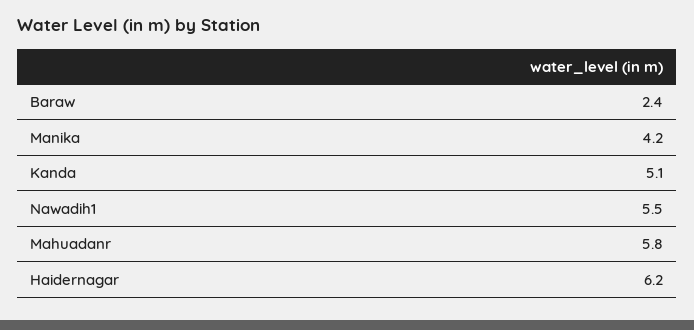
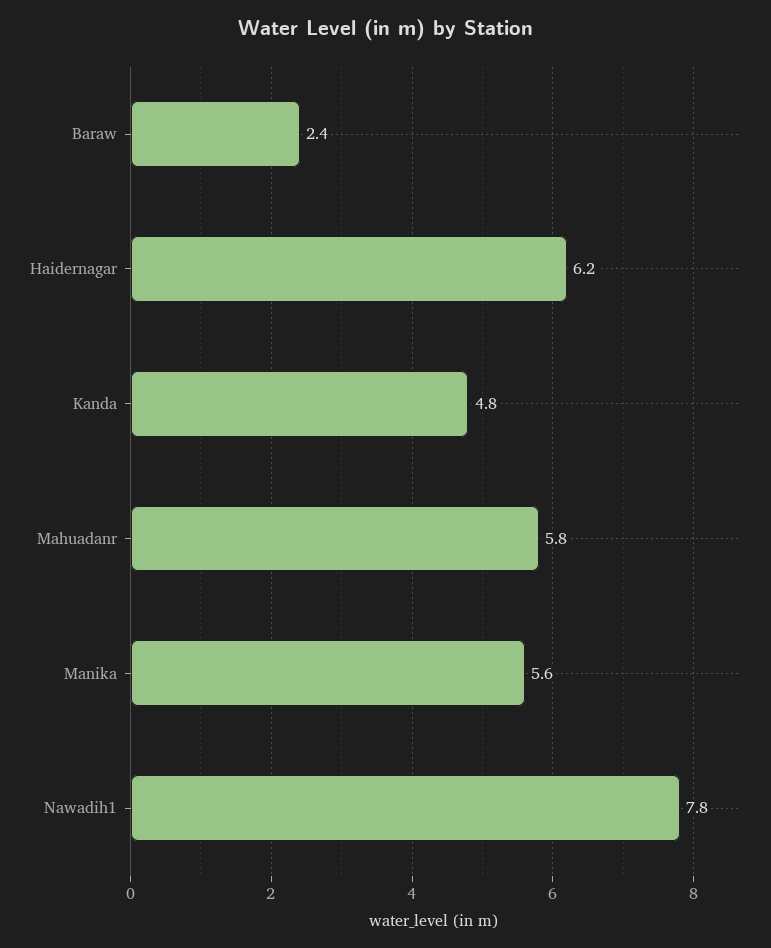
  {
    "Baraw": 2.4,
-   "Manika": 4.2,
+   "Manika": 5.6,
-   "Kanda": 5.1,
+   "Kanda": 4.8,
-   "Nawadih1": 5.5,
+   "Nawadih1": 7.8,
    "Mahuadanr": 5.8,
    "Haidernagar": 6.2
  }

